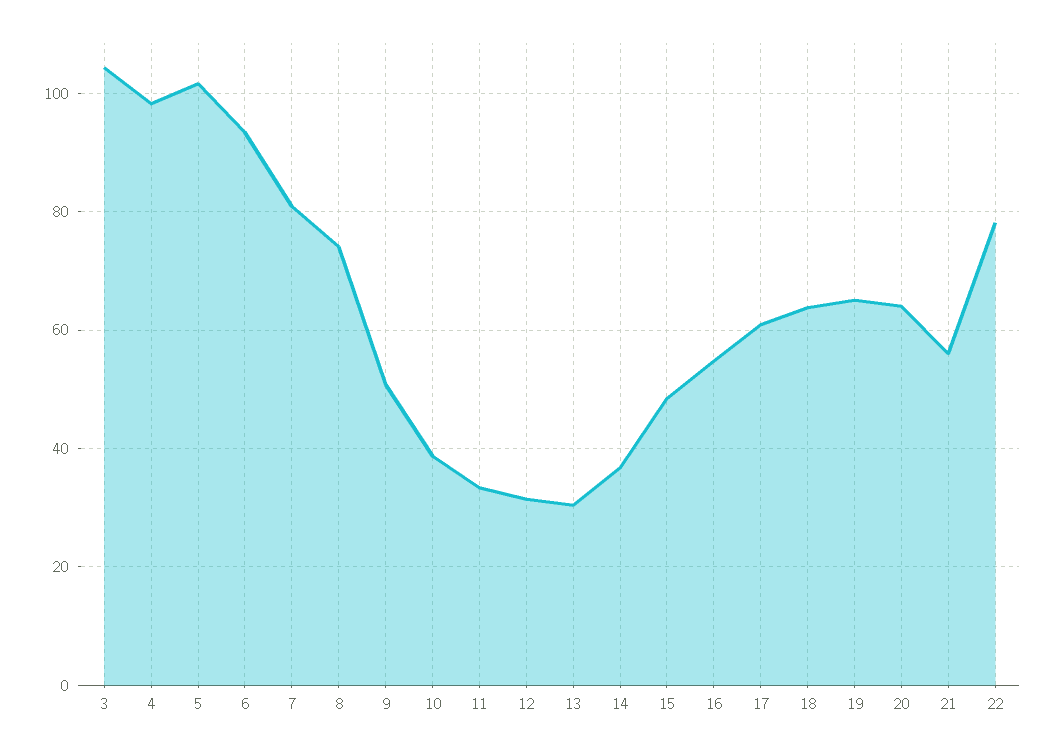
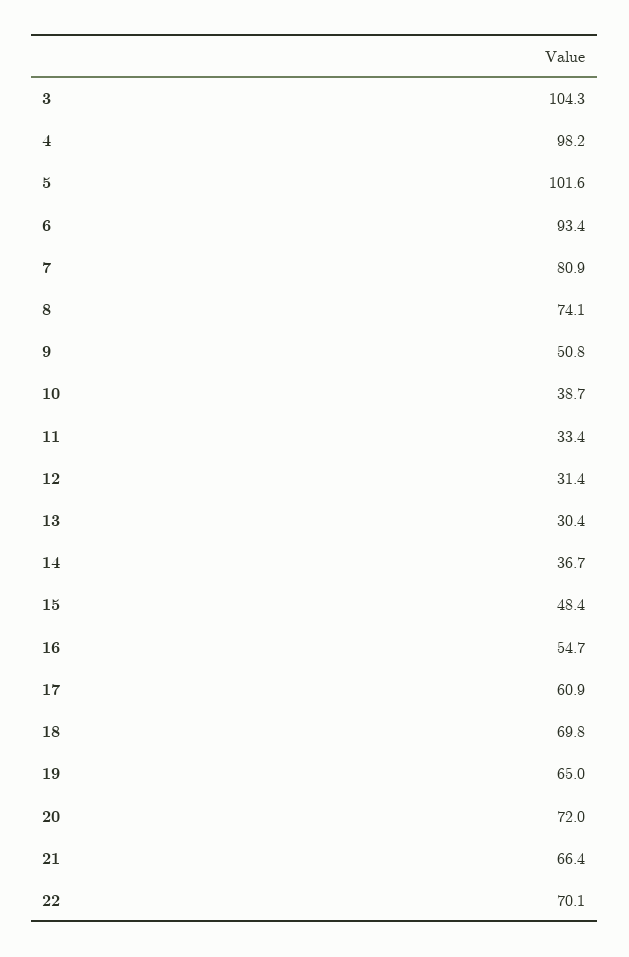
  {
    "3": 104.3,
    "4": 98.2,
    "5": 101.6,
    "6": 93.4,
    "7": 80.9,
    "8": 74.1,
    "9": 50.8,
    "10": 38.7,
    "11": 33.4,
    "12": 31.4,
    "13": 30.4,
    "14": 36.7,
    "15": 48.4,
    "16": 54.7,
    "17": 60.9,
-   "18": 64,
+   "18": 69.8,
    "19": 65,
-   "20": 64,
+   "20": 72,
-   "21": 56,
+   "21": 66.4,
-   "22": 78
+   "22": 70.1
  }

